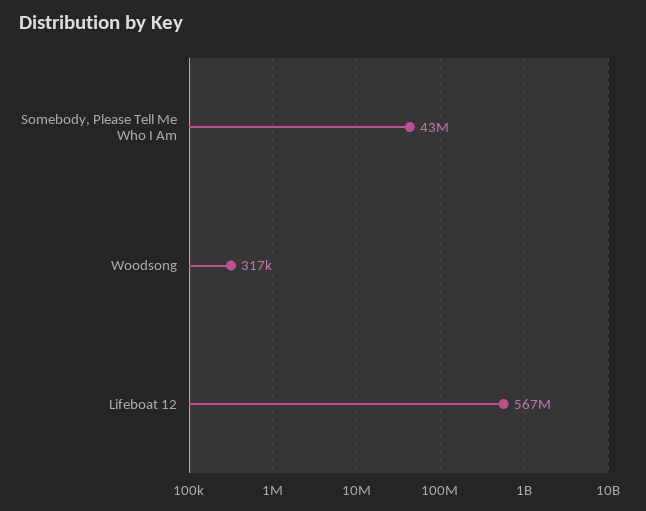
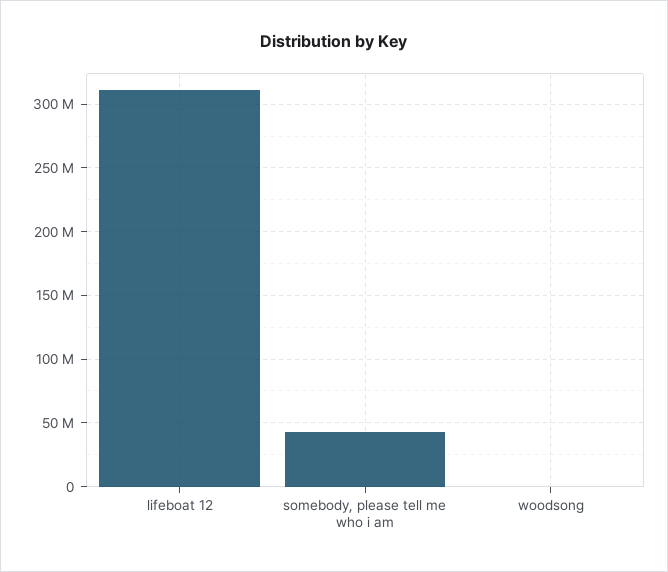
  {
    "Somebody, Please Tell Me Who I Am": 43000000,
    "Woodsong": 317000,
-   "Lifeboat 12": 567000000
+   "Lifeboat 12": 310000000
  }

